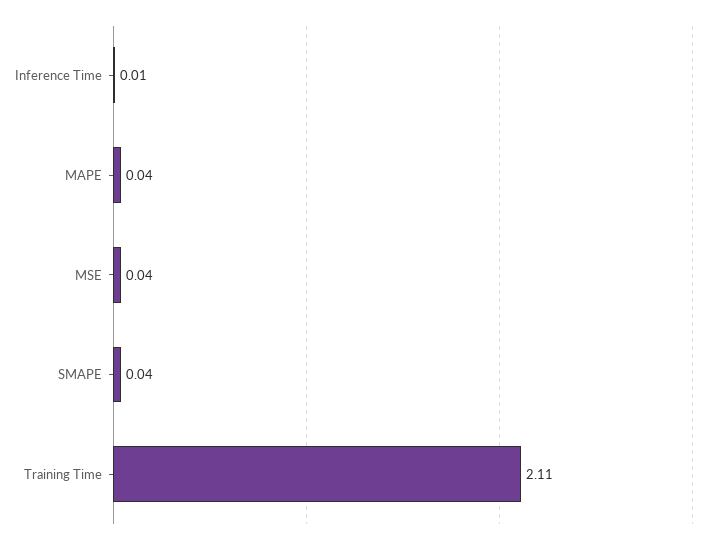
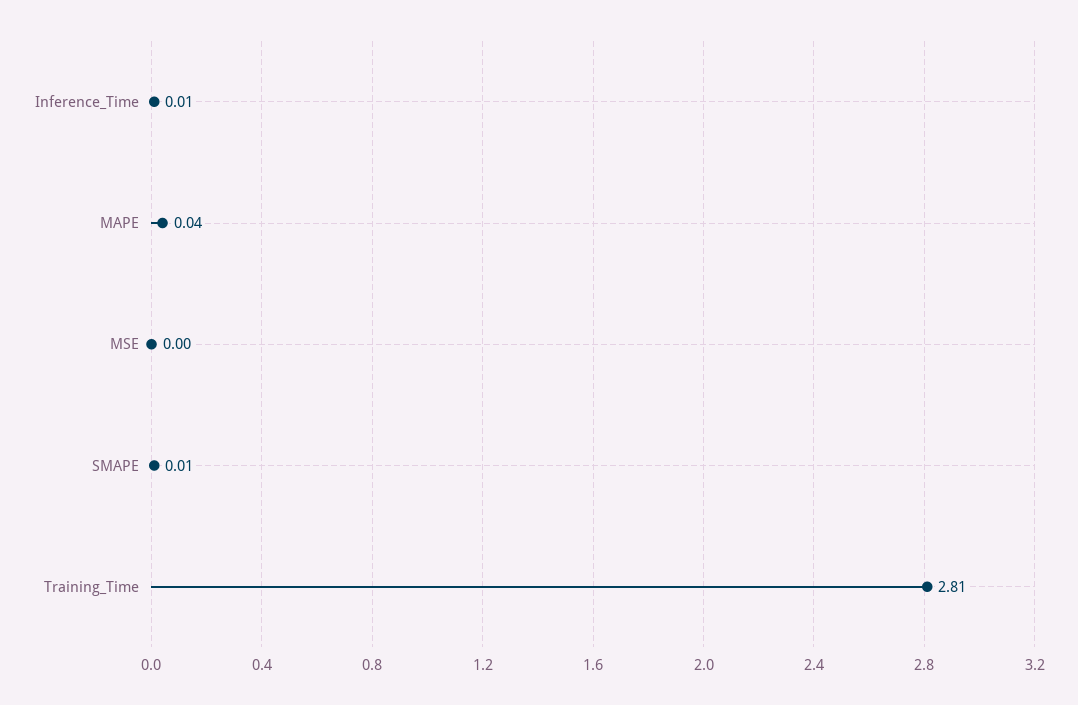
  {
    "Inference Time": 0.01,
    "MAPE": 0.04,
-   "MSE": 0.04,
+   "MSE": 0,
-   "SMAPE": 0.04,
+   "SMAPE": 0.01,
-   "Training Time": 2.11
+   "Training Time": 2.81
  }

